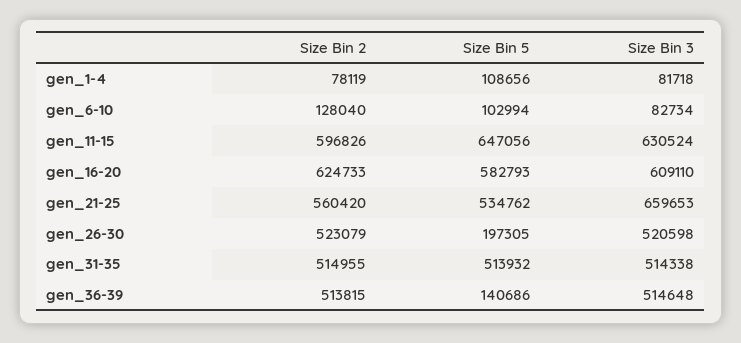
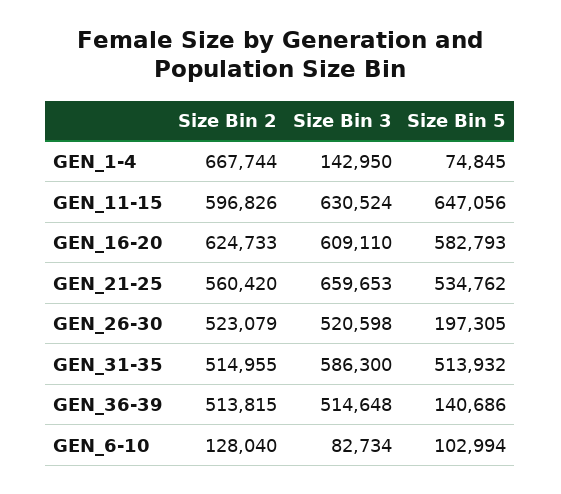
  {
    "Size Bin 2": {
-     "gen_1-4": 78119,
+     "gen_1-4": 667744,
      "gen_6-10": 128040,
      "gen_11-15": 596826,
      "gen_16-20": 624733,
      "gen_21-25": 560420,
      "gen_26-30": 523079,
      "gen_31-35": 514955,
      "gen_36-39": 513815
    },
    "Size Bin 5": {
-     "gen_1-4": 108656,
+     "gen_1-4": 74845,
      "gen_6-10": 102994,
      "gen_11-15": 647056,
      "gen_16-20": 582793,
      "gen_21-25": 534762,
      "gen_26-30": 197305,
      "gen_31-35": 513932,
      "gen_36-39": 140686
    },
    "Size Bin 3": {
-     "gen_1-4": 81718,
+     "gen_1-4": 142950,
      "gen_6-10": 82734,
      "gen_11-15": 630524,
      "gen_16-20": 609110,
      "gen_21-25": 659653,
      "gen_26-30": 520598,
-     "gen_31-35": 514338,
+     "gen_31-35": 586300,
      "gen_36-39": 514648
    }
  }

